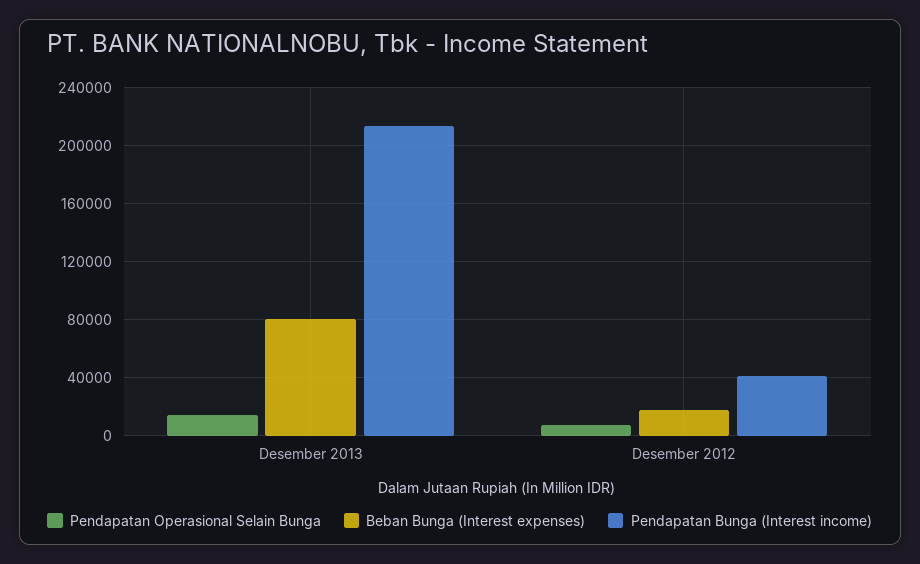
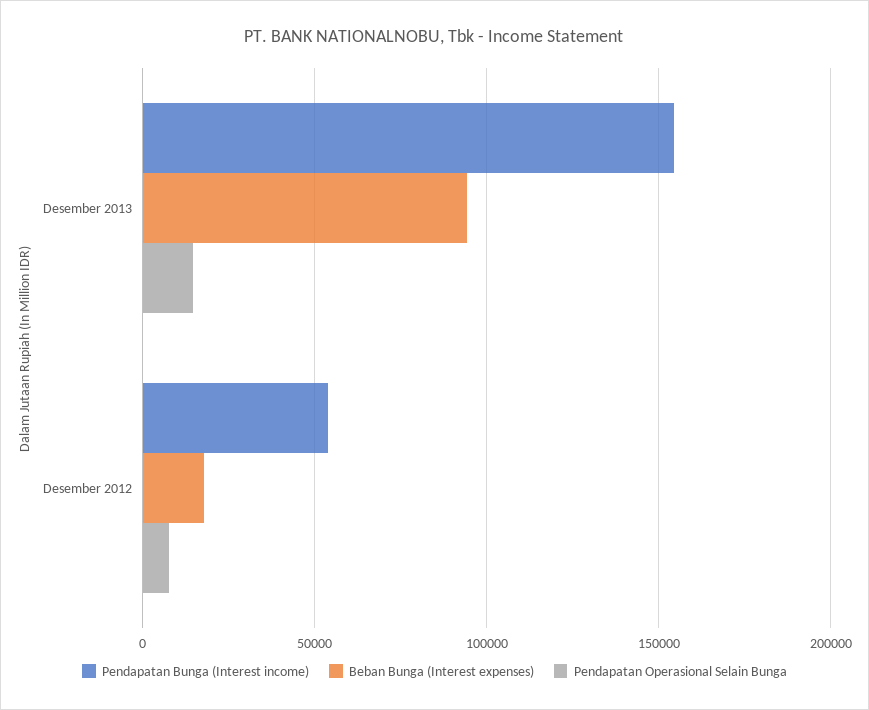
  {
    "Pendapatan Operasional Selain Bunga": {
      "Desember 2013": 15000,
      "Desember 2012": 10000
    },
    "Beban Bunga (Interest expenses)": {
-     "Desember 2013": 80000,
+     "Desember 2013": 95000,
      "Desember 2012": 20000
    },
    "Pendapatan Bunga (Interest income)": {
-     "Desember 2013": 215000,
+     "Desember 2013": 155000,
-     "Desember 2012": 40000
+     "Desember 2012": 55000
    }
  }

